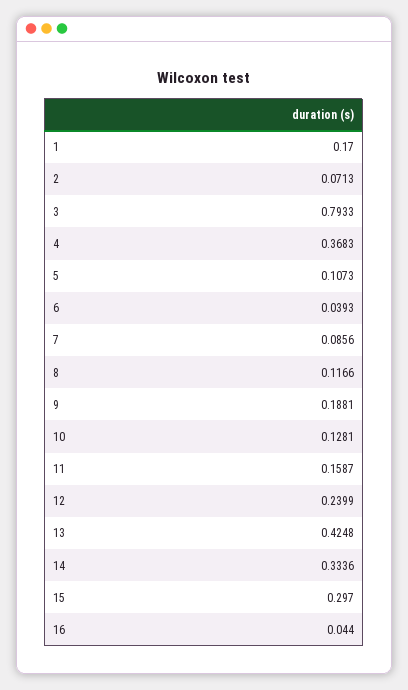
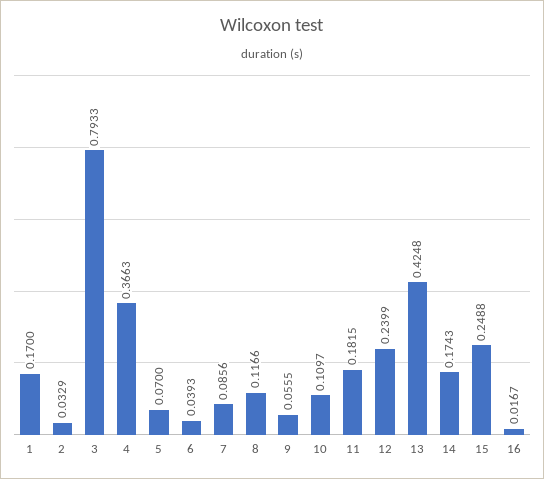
  {
    "1": 0.17,
-   "2": 0.0713,
+   "2": 0.0329,
    "3": 0.7933,
-   "4": 0.3683,
+   "4": 0.3663,
-   "5": 0.1073,
+   "5": 0.07,
    "6": 0.0393,
    "7": 0.0856,
    "8": 0.1166,
-   "9": 0.1881,
+   "9": 0.0555,
-   "10": 0.1281,
+   "10": 0.1097,
-   "11": 0.1587,
+   "11": 0.1815,
    "12": 0.2399,
    "13": 0.4248,
-   "14": 0.3336,
+   "14": 0.1743,
-   "15": 0.297,
+   "15": 0.2488,
-   "16": 0.044
+   "16": 0.0167
  }

